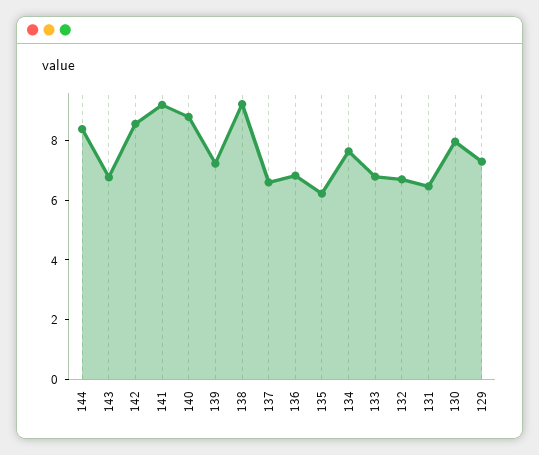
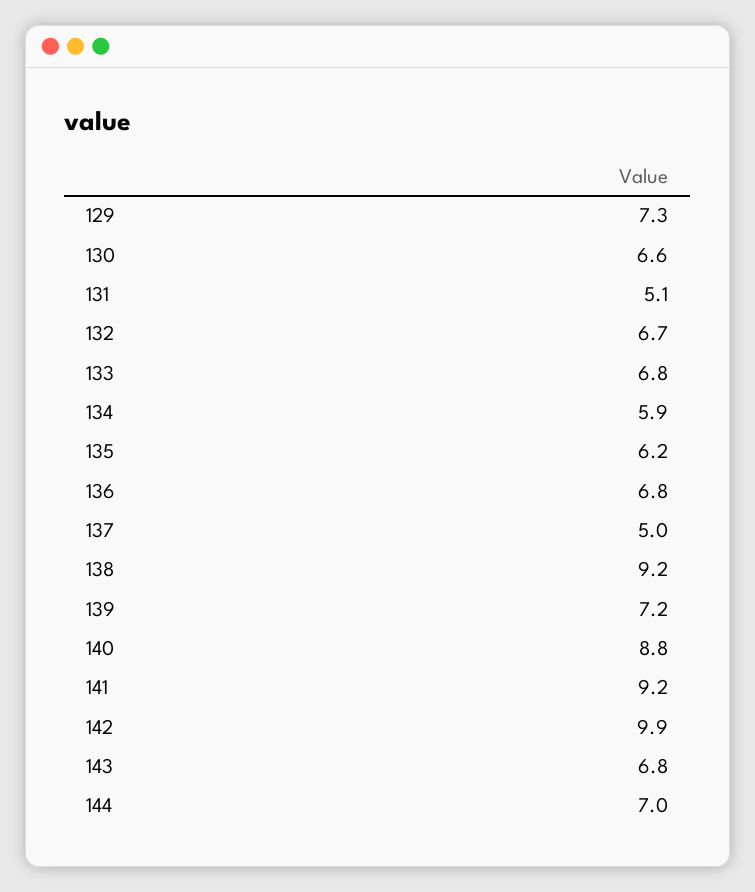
  {
-   "144": 8.5,
+   "144": 7,
    "143": 6.8,
-   "142": 8.5,
+   "142": 9.9,
    "141": 9.2,
    "140": 8.8,
    "139": 7.2,
    "138": 9.2,
-   "137": 6.5,
+   "137": 5,
    "136": 6.8,
    "135": 6.2,
-   "134": 7.5,
+   "134": 5.9,
    "133": 6.8,
    "132": 6.7,
-   "131": 6.5,
+   "131": 5.1,
-   "130": 8,
+   "130": 6.6,
    "129": 7.3
  }

